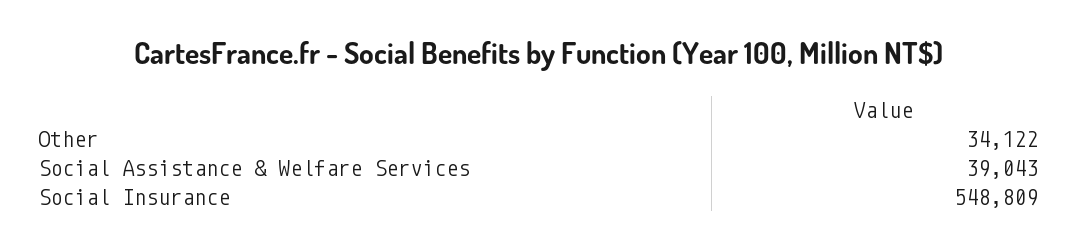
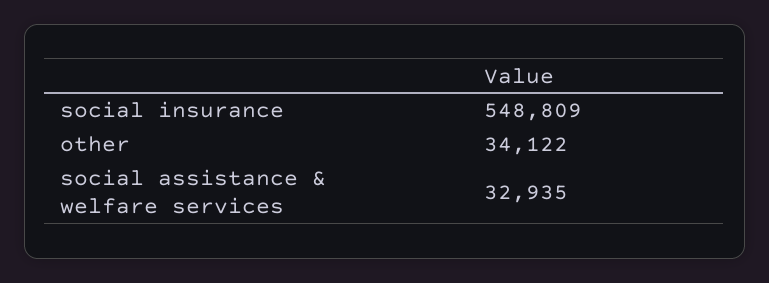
  {
    "Other": 34122,
-   "Social Assistance & Welfare Services": 39043,
+   "Social Assistance & Welfare Services": 32935,
    "Social Insurance": 548809
  }

